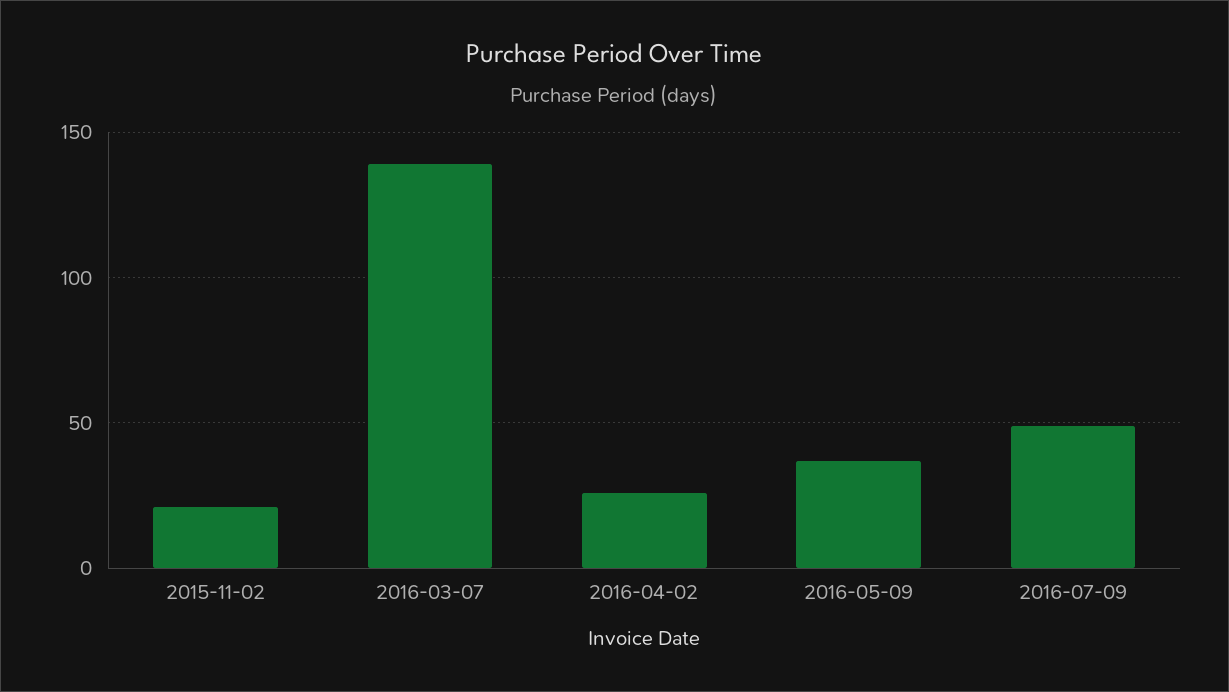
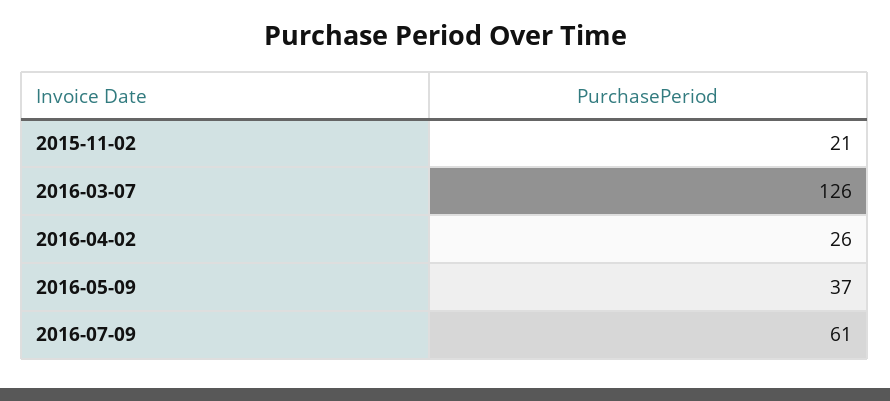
  {
    "2015-11-02": 21,
-   "2016-03-07": 140,
+   "2016-03-07": 126,
    "2016-04-02": 26,
    "2016-05-09": 37,
-   "2016-07-09": 50
+   "2016-07-09": 61
  }

